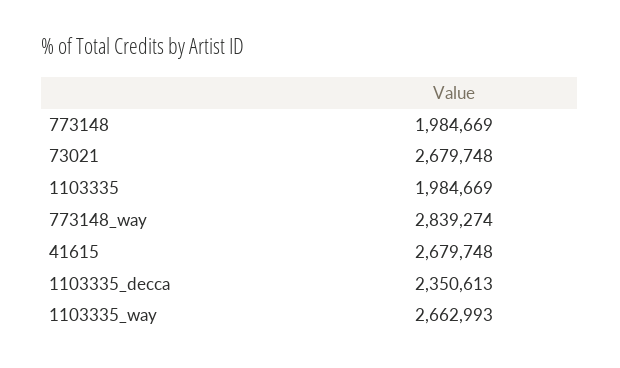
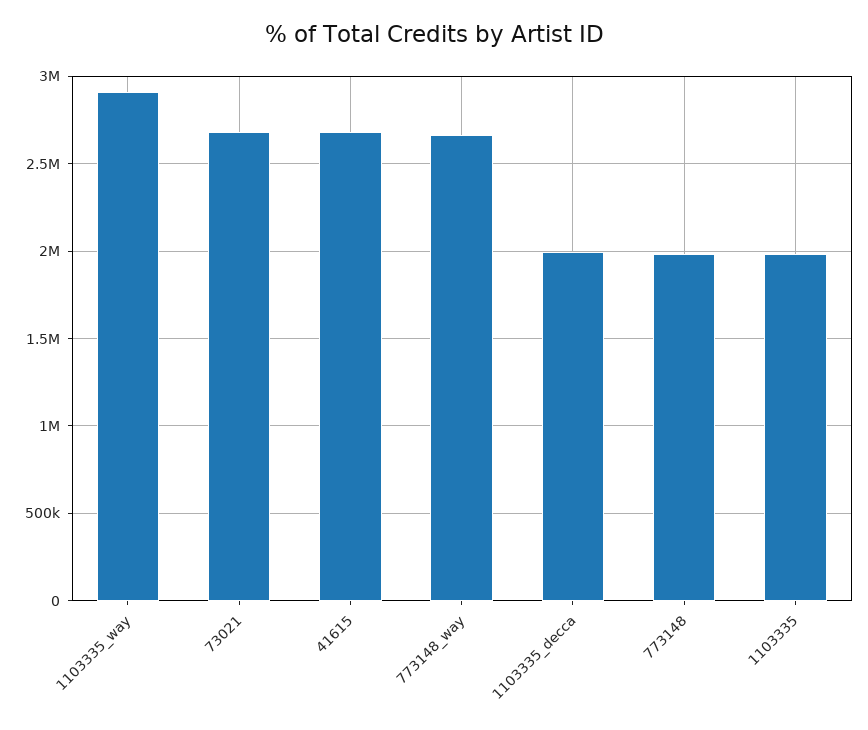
  {
    "773148": 1984669,
    "73021": 2679748,
    "1103335": 1984669,
-   "773148_way": 2839274,
+   "773148_way": 2650000,
    "41615": 2679748,
-   "1103335_decca": 2350613,
+   "1103335_decca": 2000000,
-   "1103335_way": 2662993
+   "1103335_way": 2900000
  }

